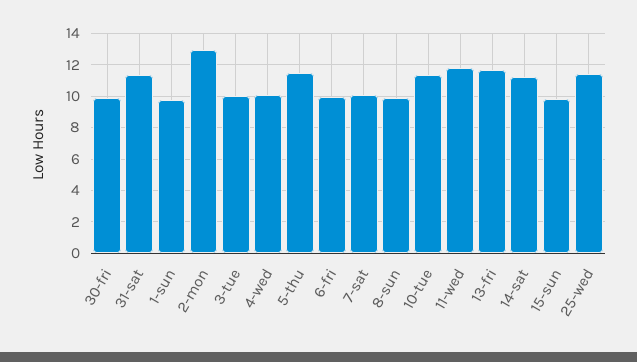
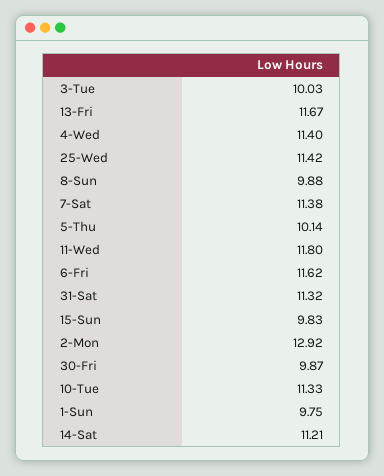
  {
    "30-fri": 9.87,
    "31-sat": 11.32,
    "1-sun": 9.75,
    "2-mon": 12.92,
    "3-tue": 10.03,
-   "4-wed": 10,
+   "4-wed": 11.4,
-   "5-thu": 11.5,
+   "5-thu": 10.14,
-   "6-fri": 10,
+   "6-fri": 11.62,
-   "7-sat": 10,
+   "7-sat": 11.38,
    "8-sun": 9.88,
    "10-tue": 11.33,
    "11-wed": 11.8,
    "13-fri": 11.67,
    "14-sat": 11.21,
    "15-sun": 9.83,
    "25-wed": 11.42
  }

